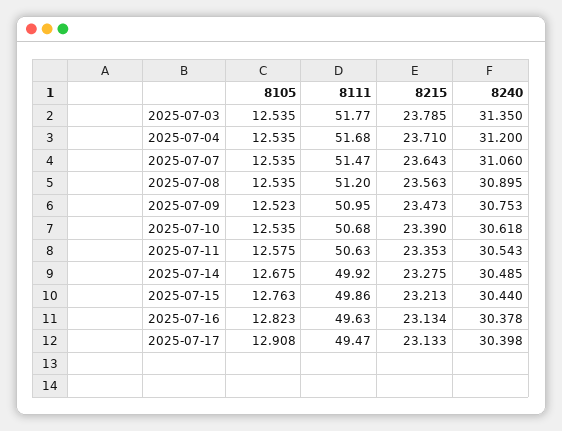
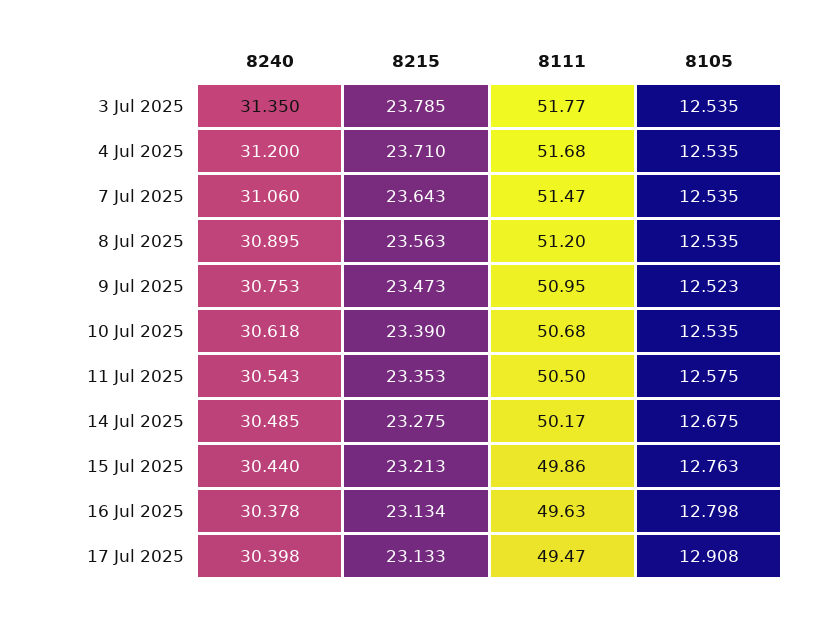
  {
    "8105": {
      "2025-07-03": 12.535,
      "2025-07-04": 12.535,
      "2025-07-07": 12.535,
      "2025-07-08": 12.535,
      "2025-07-09": 12.523,
      "2025-07-10": 12.535,
      "2025-07-11": 12.575,
      "2025-07-14": 12.675,
      "2025-07-15": 12.763,
-     "2025-07-16": 12.823,
+     "2025-07-16": 12.798,
      "2025-07-17": 12.908
    },
    "8111": {
      "2025-07-03": 51.77,
      "2025-07-04": 51.68,
      "2025-07-07": 51.47,
      "2025-07-08": 51.2,
      "2025-07-09": 50.95,
      "2025-07-10": 50.68,
-     "2025-07-11": 50.63,
+     "2025-07-11": 50.5,
-     "2025-07-14": 49.92,
+     "2025-07-14": 50.17,
      "2025-07-15": 49.86,
      "2025-07-16": 49.63,
      "2025-07-17": 49.47
    },
    "8215": {
      "2025-07-03": 23.785,
      "2025-07-04": 23.71,
      "2025-07-07": 23.643,
      "2025-07-08": 23.563,
      "2025-07-09": 23.473,
      "2025-07-10": 23.39,
      "2025-07-11": 23.353,
      "2025-07-14": 23.275,
      "2025-07-15": 23.213,
      "2025-07-16": 23.134,
      "2025-07-17": 23.133
    },
    "8240": {
      "2025-07-03": 31.35,
      "2025-07-04": 31.2,
      "2025-07-07": 31.06,
      "2025-07-08": 30.895,
      "2025-07-09": 30.753,
      "2025-07-10": 30.618,
      "2025-07-11": 30.543,
      "2025-07-14": 30.485,
      "2025-07-15": 30.44,
      "2025-07-16": 30.378,
      "2025-07-17": 30.398
    }
  }

